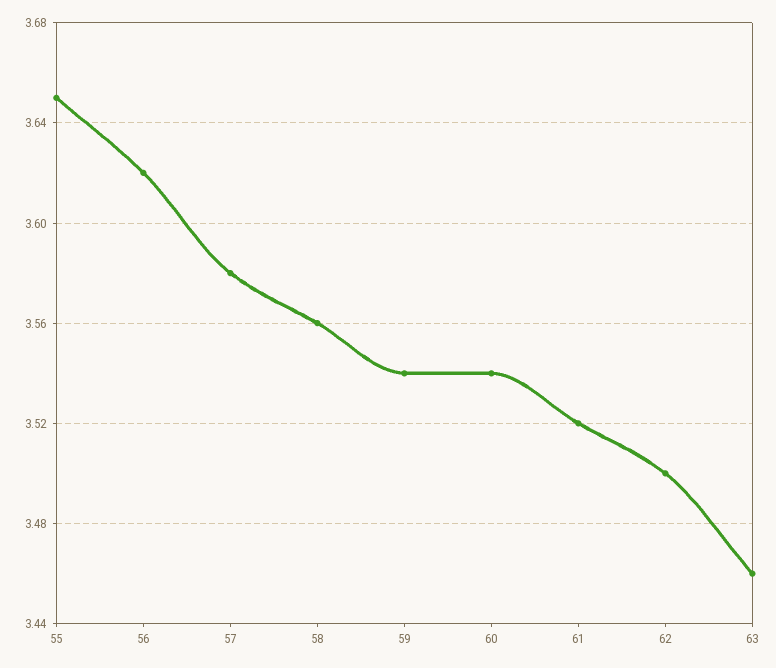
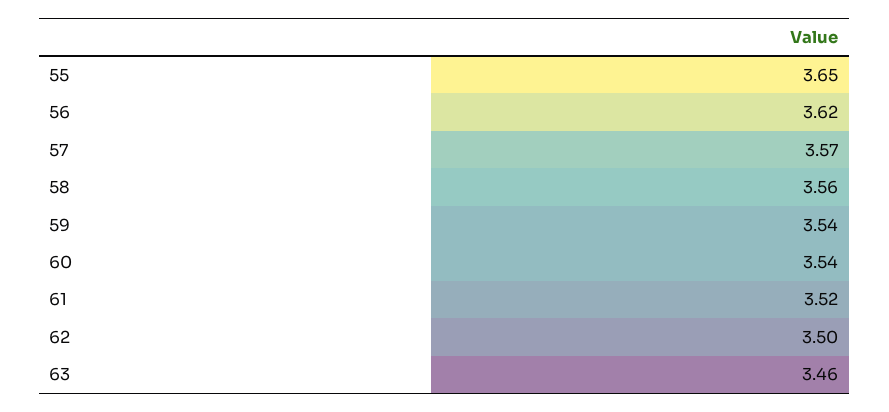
  {
    "55": 3.65,
    "56": 3.62,
-   "57": 3.58,
+   "57": 3.57,
    "58": 3.56,
    "59": 3.54,
    "60": 3.54,
    "61": 3.52,
    "62": 3.5,
    "63": 3.46
  }

